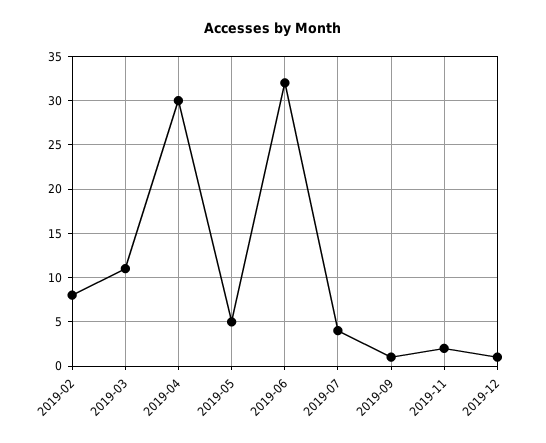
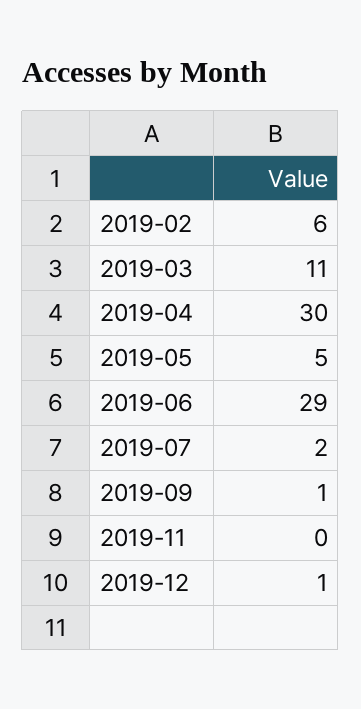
  {
-   "2019-02": 8,
+   "2019-02": 6,
    "2019-03": 11,
    "2019-04": 30,
    "2019-05": 5,
-   "2019-06": 32,
+   "2019-06": 29,
-   "2019-07": 4,
+   "2019-07": 2,
    "2019-09": 1,
-   "2019-11": 2,
+   "2019-11": 0,
    "2019-12": 1
  }

